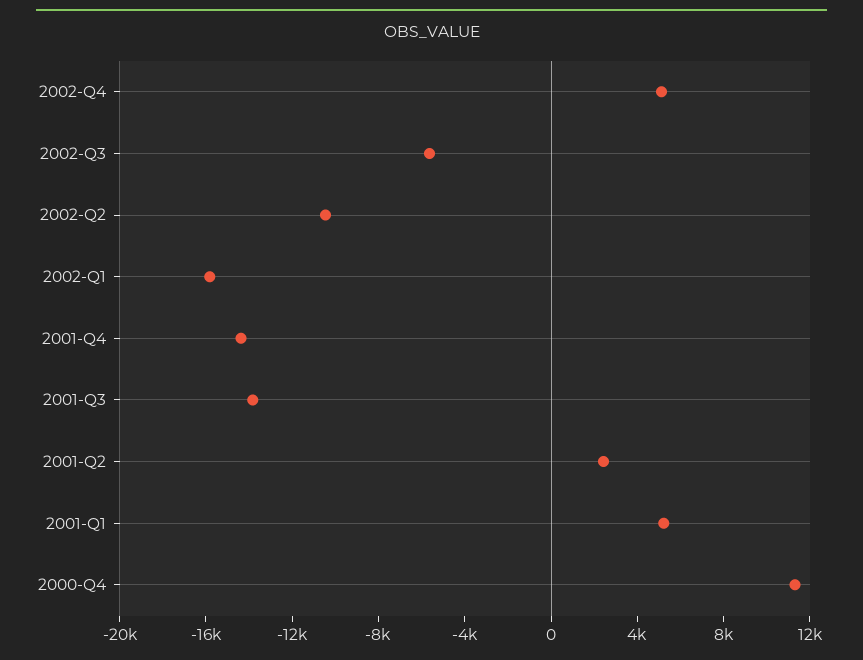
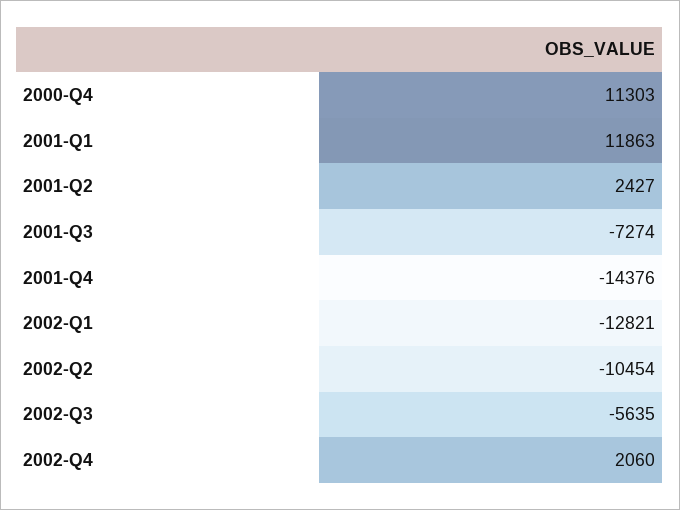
  {
-   "2002-Q4": 5000,
+   "2002-Q4": 2060,
    "2002-Q3": -5635,
    "2002-Q2": -10454,
-   "2002-Q1": -16000,
+   "2002-Q1": -12821,
    "2001-Q4": -14376,
-   "2001-Q3": -14000,
+   "2001-Q3": -7274,
    "2001-Q2": 2427,
-   "2001-Q1": 5000,
+   "2001-Q1": 11863,
    "2000-Q4": 11303
  }

